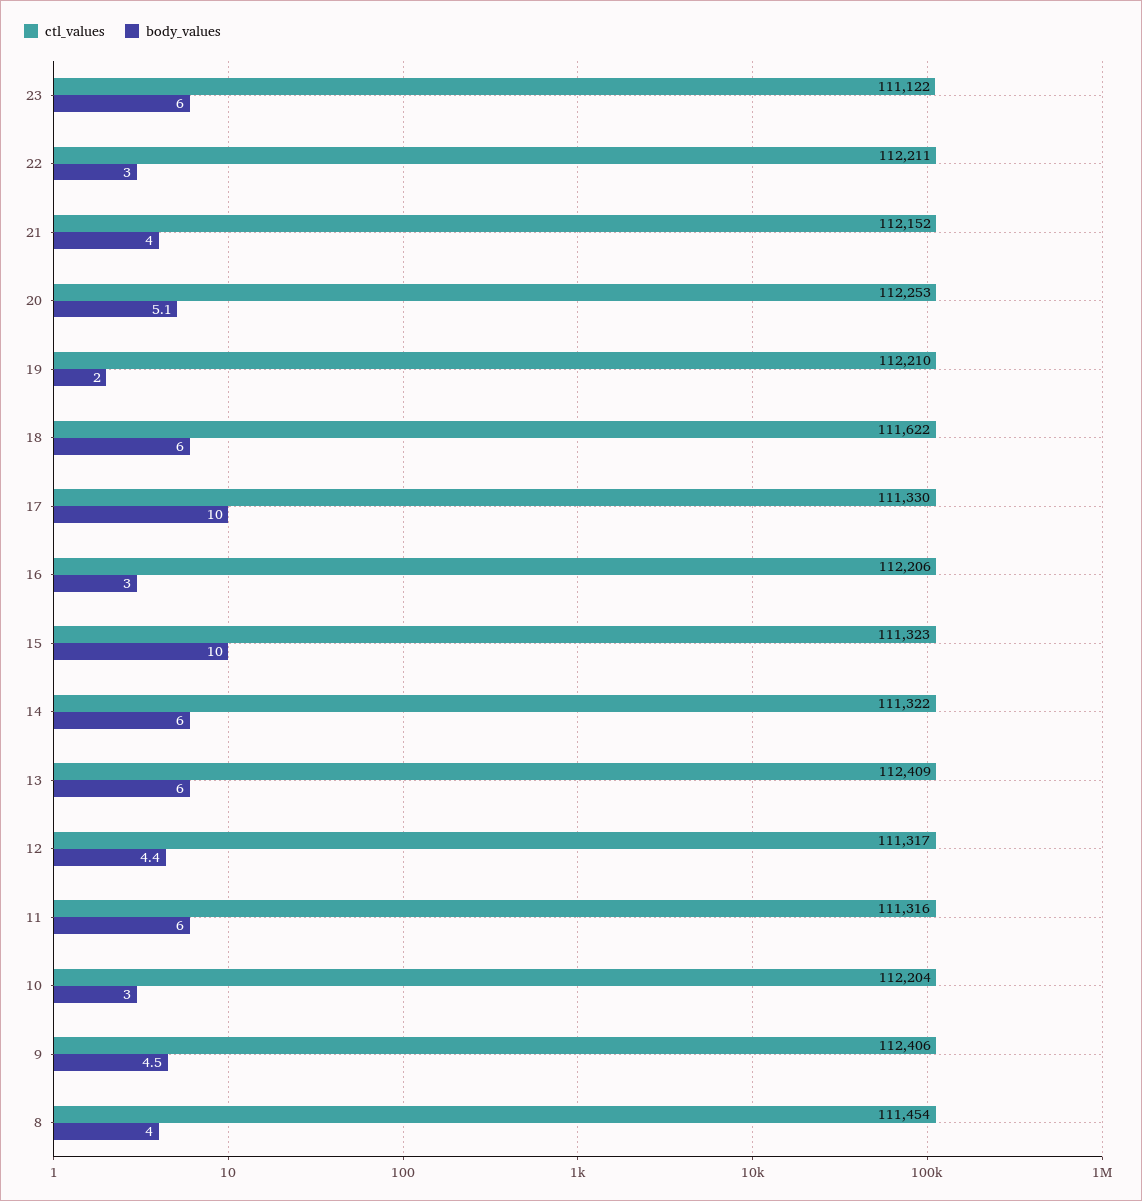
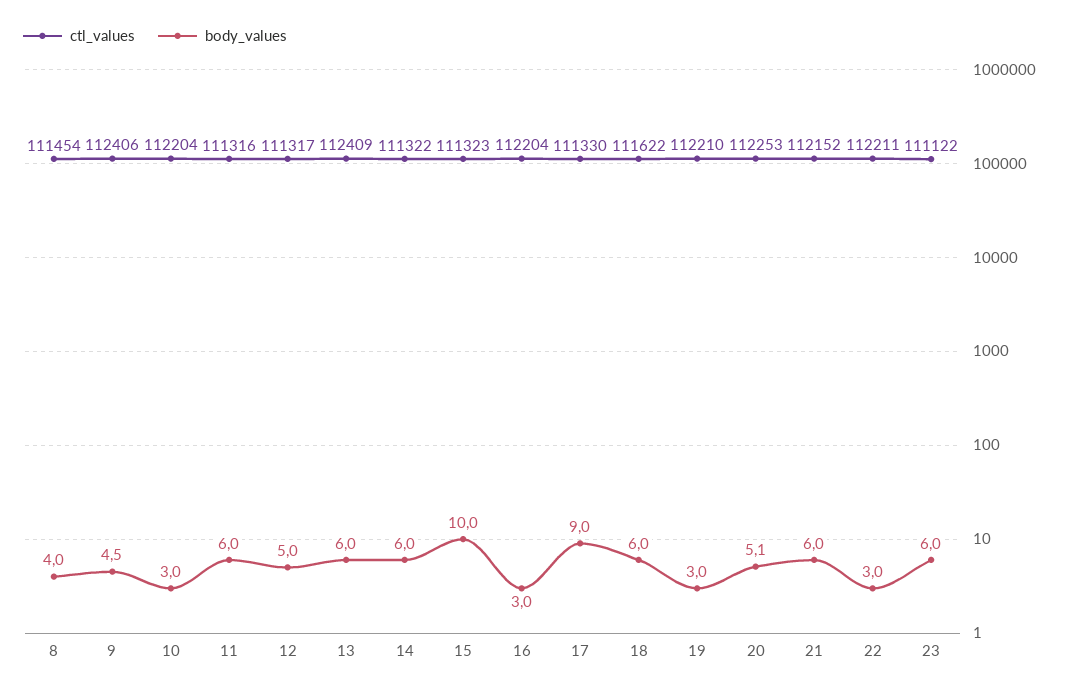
  {
    "ctl_values": {
      "23": 111122,
      "22": 112211,
      "21": 112152,
      "20": 112253,
      "19": 112210,
      "18": 111622,
      "17": 111330,
-     "16": 112206,
+     "16": 112204,
      "15": 111323,
      "14": 111322,
      "13": 112409,
      "12": 111317,
      "11": 111316,
      "10": 112204,
      "9": 112406,
      "8": 111454
    },
    "body_values": {
      "23": 6,
      "22": 3,
-     "21": 4,
+     "21": 6,
      "20": 5.1,
-     "19": 2,
+     "19": 3,
      "18": 6,
-     "17": 10,
+     "17": 9,
      "16": 3,
      "15": 10,
      "14": 6,
      "13": 6,
-     "12": 4.4,
+     "12": 5,
      "11": 6,
      "10": 3,
      "9": 4.5,
      "8": 4
    }
  }

